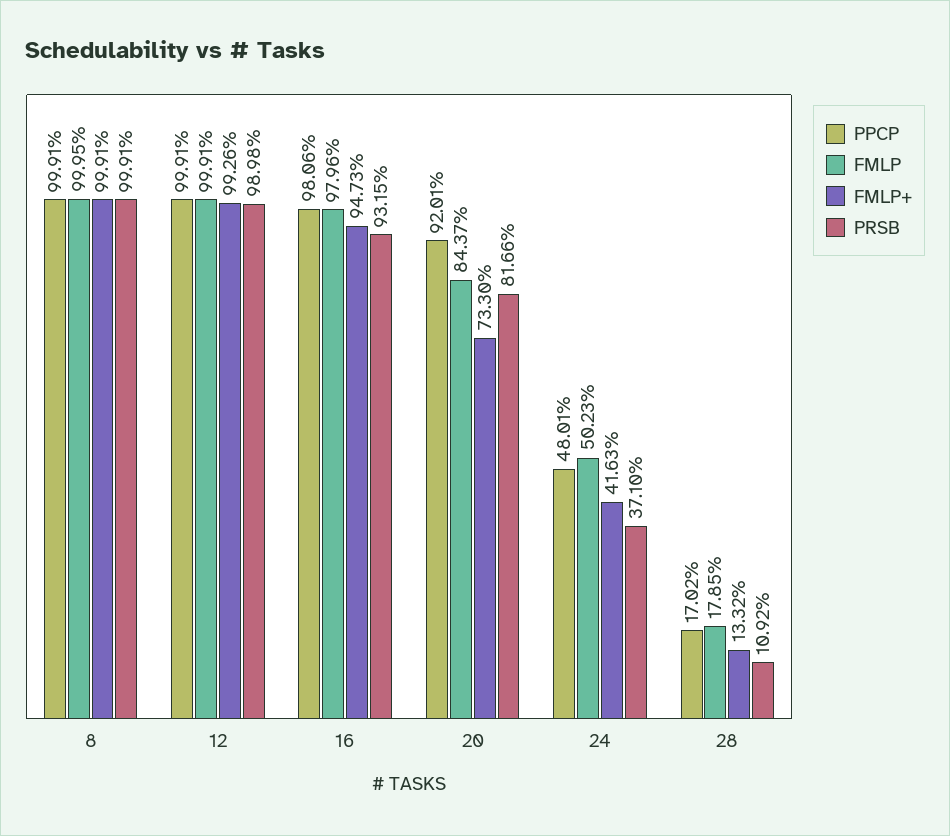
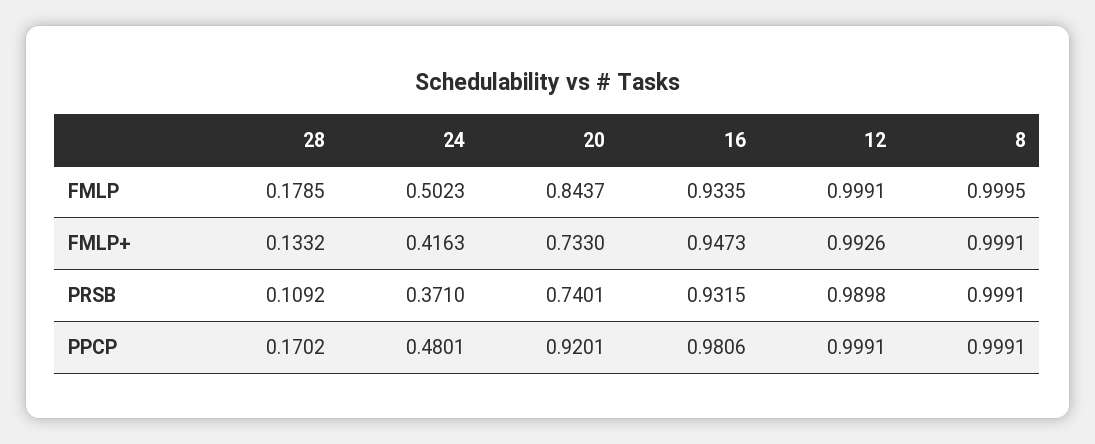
  {
    "PPCP": {
      "8": 0.9991,
      "12": 0.9991,
      "16": 0.9806,
      "20": 0.9201,
      "24": 0.4801,
      "28": 0.1702
    },
    "FMLP": {
      "8": 0.9995,
      "12": 0.9991,
-     "16": 0.9796,
+     "16": 0.9335,
      "20": 0.8437,
      "24": 0.5023,
      "28": 0.1785
    },
    "FMLP+": {
      "8": 0.9991,
      "12": 0.9926,
      "16": 0.9473,
      "20": 0.733,
      "24": 0.4163,
      "28": 0.1332
    },
    "PRSB": {
      "8": 0.9991,
      "12": 0.9898,
      "16": 0.9315,
-     "20": 0.8166,
+     "20": 0.7401,
      "24": 0.371,
      "28": 0.1092
    }
  }

